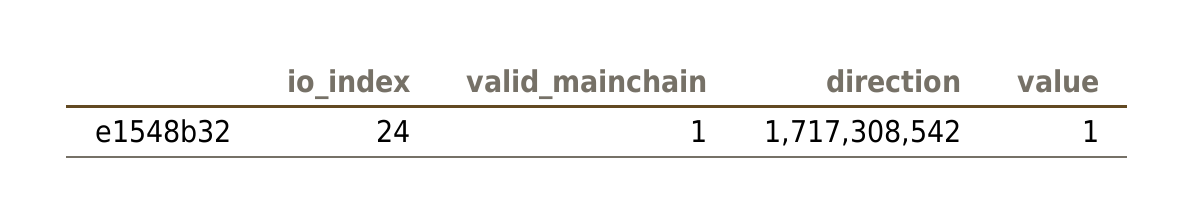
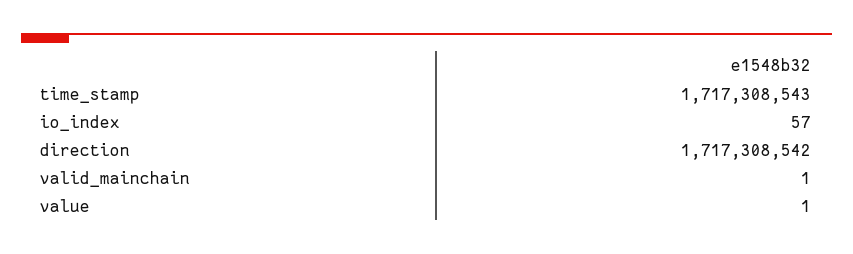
  {
-   "io_index": 24,
+   "io_index": 57,
    "valid_mainchain": 1,
    "direction": 1717308542,
-   "value": 1
+   "value": 1,
+   "time_stamp": 1717308543
  }

